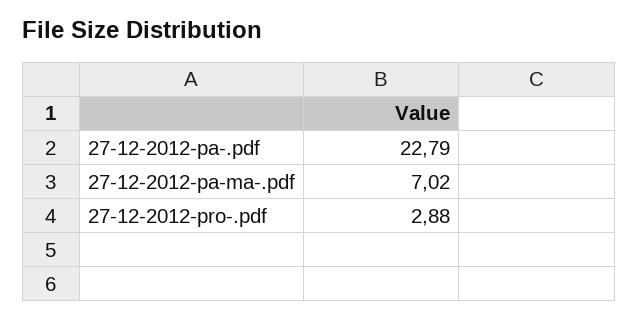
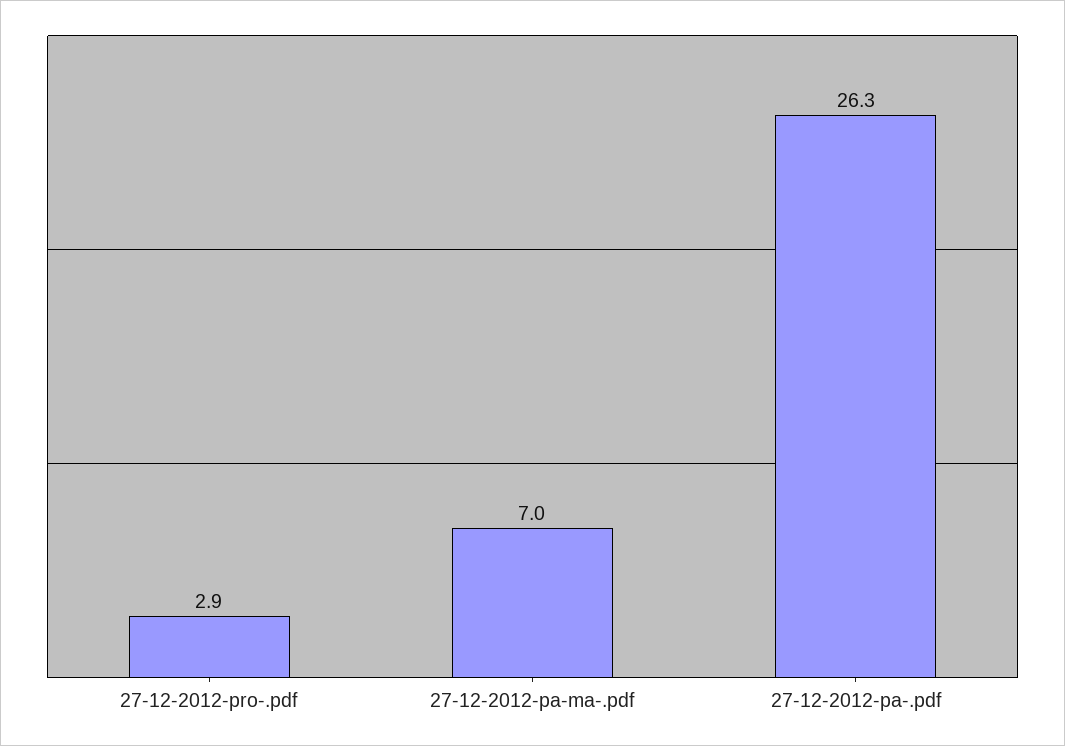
  {
-   "27-12-2012-pa-.pdf": 22.79,
+   "27-12-2012-pa-.pdf": 26.3,
    "27-12-2012-pa-ma-.pdf": 7.02,
    "27-12-2012-pro-.pdf": 2.88
  }

